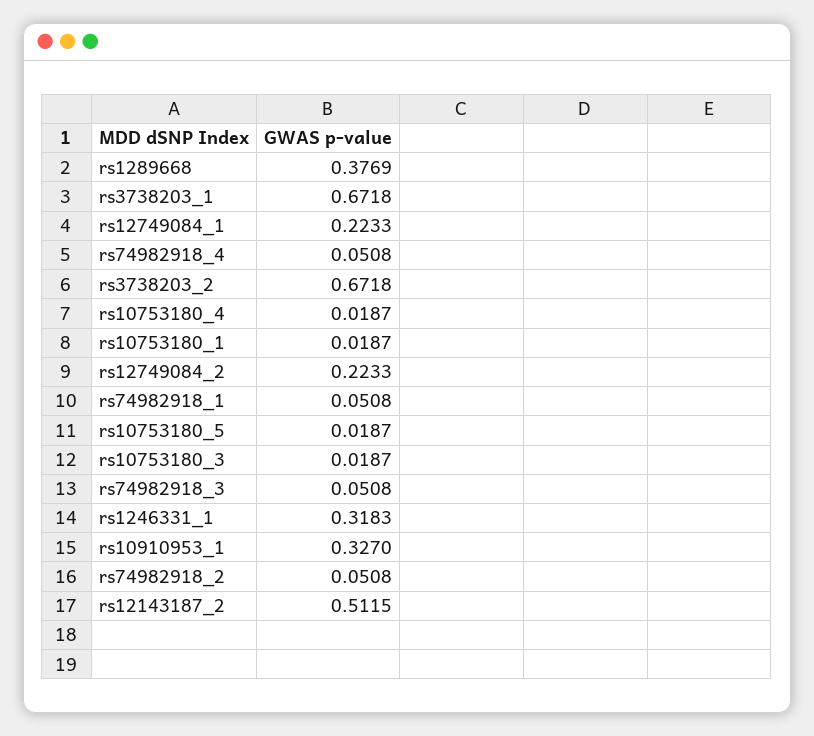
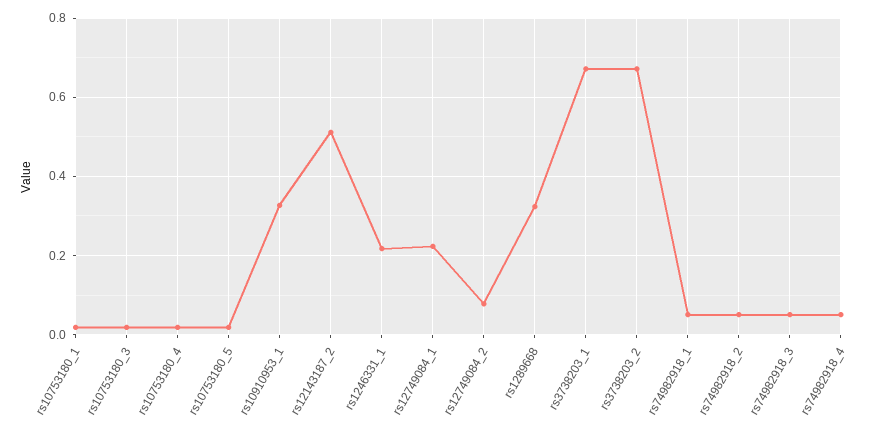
  {
-   "rs1289668": 0.3769,
+   "rs1289668": 0.32,
    "rs3738203_1": 0.6718,
    "rs12749084_1": 0.2233,
    "rs74982918_4": 0.0508,
    "rs3738203_2": 0.6718,
    "rs10753180_4": 0.0187,
    "rs10753180_1": 0.0187,
-   "rs12749084_2": 0.2233,
+   "rs12749084_2": 0.08,
    "rs74982918_1": 0.0508,
    "rs10753180_5": 0.0187,
    "rs10753180_3": 0.0187,
    "rs74982918_3": 0.0508,
-   "rs1246331_1": 0.3183,
+   "rs1246331_1": 0.22,
    "rs10910953_1": 0.327,
    "rs74982918_2": 0.0508,
    "rs12143187_2": 0.5115
  }

